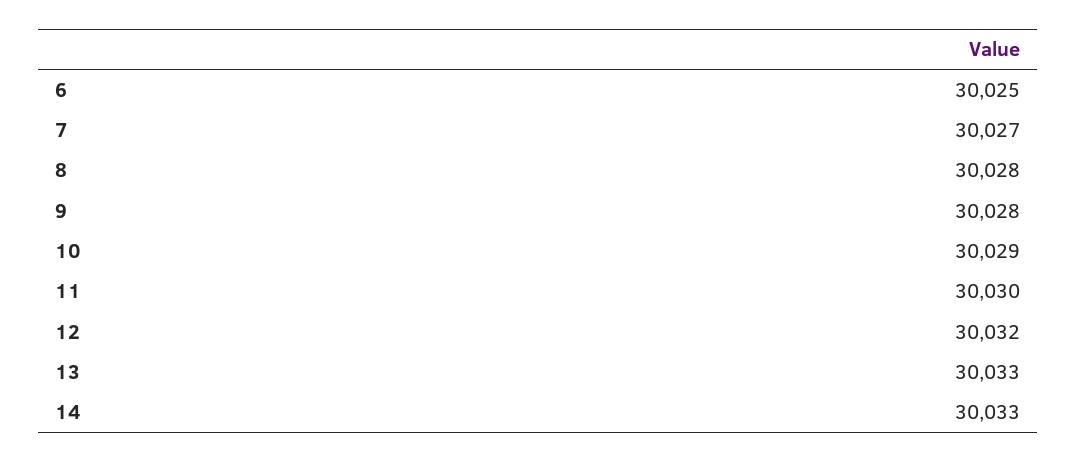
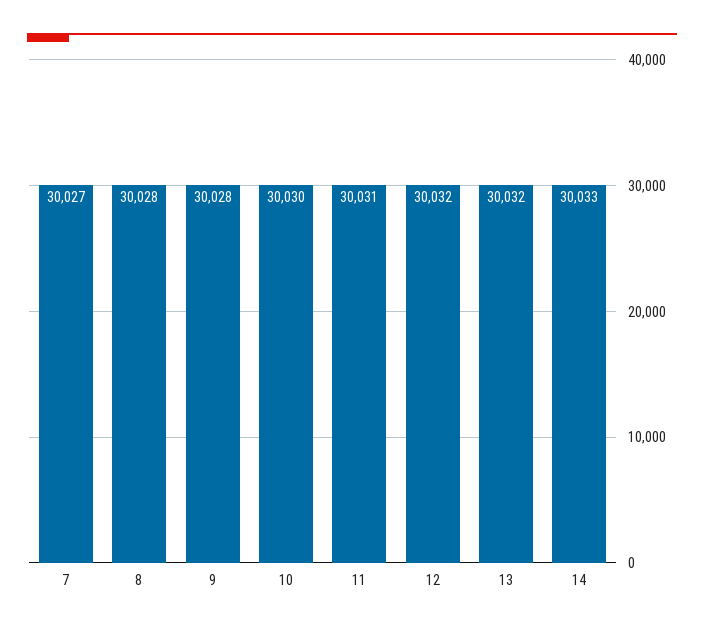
  {
-   "6": 30025,
    "7": 30027,
    "8": 30028,
    "9": 30028,
-   "10": 30029,
+   "10": 30030,
-   "11": 30030,
+   "11": 30031,
    "12": 30032,
-   "13": 30033,
+   "13": 30032,
    "14": 30033
  }

